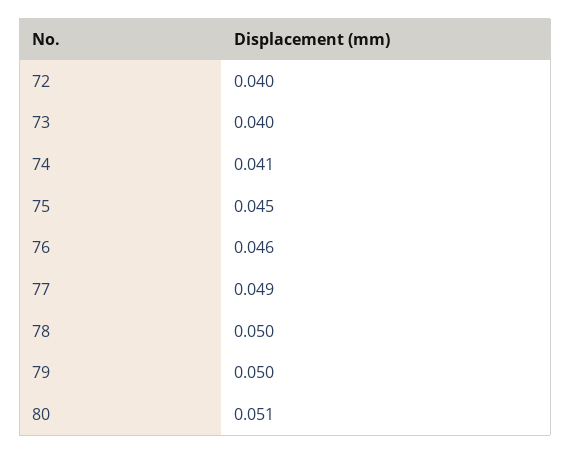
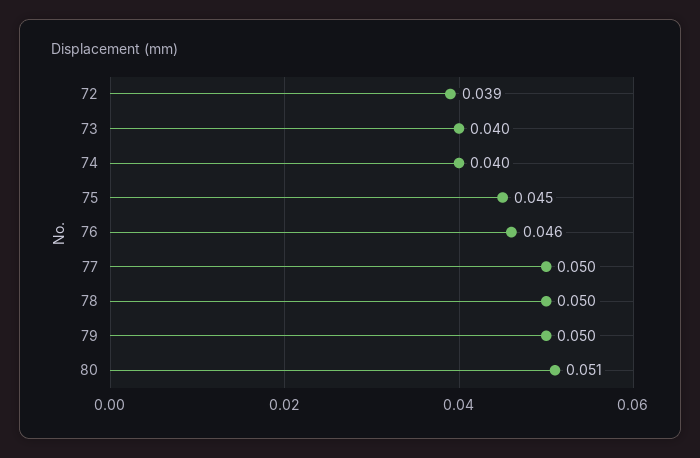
  {
-   "72": 0.04,
+   "72": 0.039,
    "73": 0.04,
-   "74": 0.041,
+   "74": 0.04,
    "75": 0.045,
    "76": 0.046,
-   "77": 0.049,
+   "77": 0.05,
    "78": 0.05,
    "79": 0.05,
    "80": 0.051
  }

